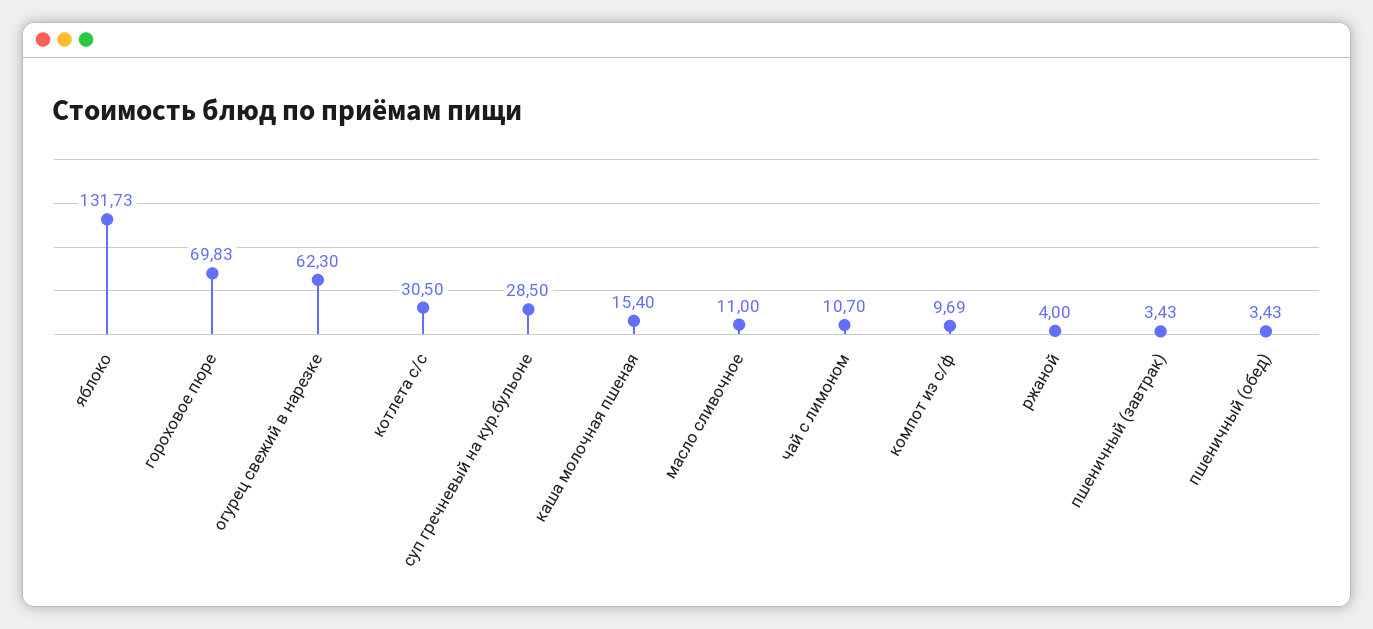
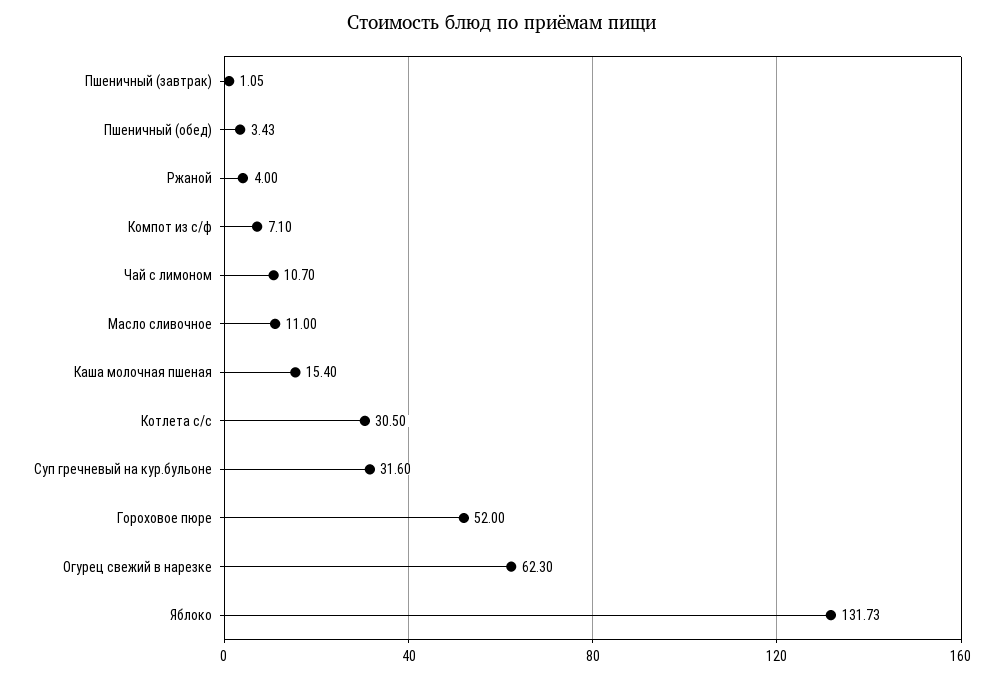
  {
    "яблоко": 131.73,
-   "гороховое пюре": 69.83,
+   "гороховое пюре": 52,
    "огурец свежий в нарезке": 62.3,
    "котлета с/с": 30.5,
-   "суп гречневый на кур.бульоне": 28.5,
+   "суп гречневый на кур.бульоне": 31.6,
    "каша молочная пшеная": 15.4,
    "масло сливочное": 11,
    "чай с лимоном": 10.7,
-   "компот из с/ф": 9.69,
+   "компот из с/ф": 7.1,
    "ржаной": 4,
-   "пшеничный (завтрак)": 3.43,
+   "пшеничный (завтрак)": 1.05,
    "пшеничный (обед)": 3.43
  }

